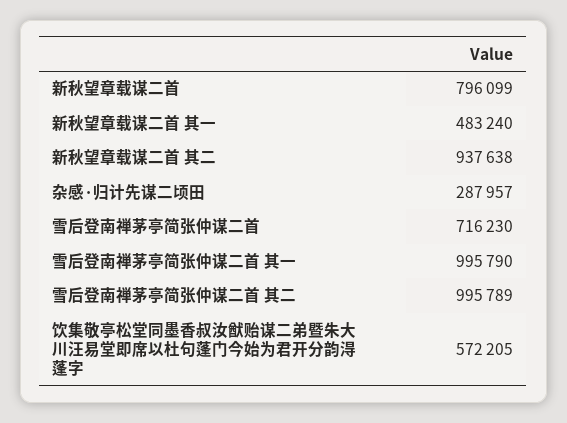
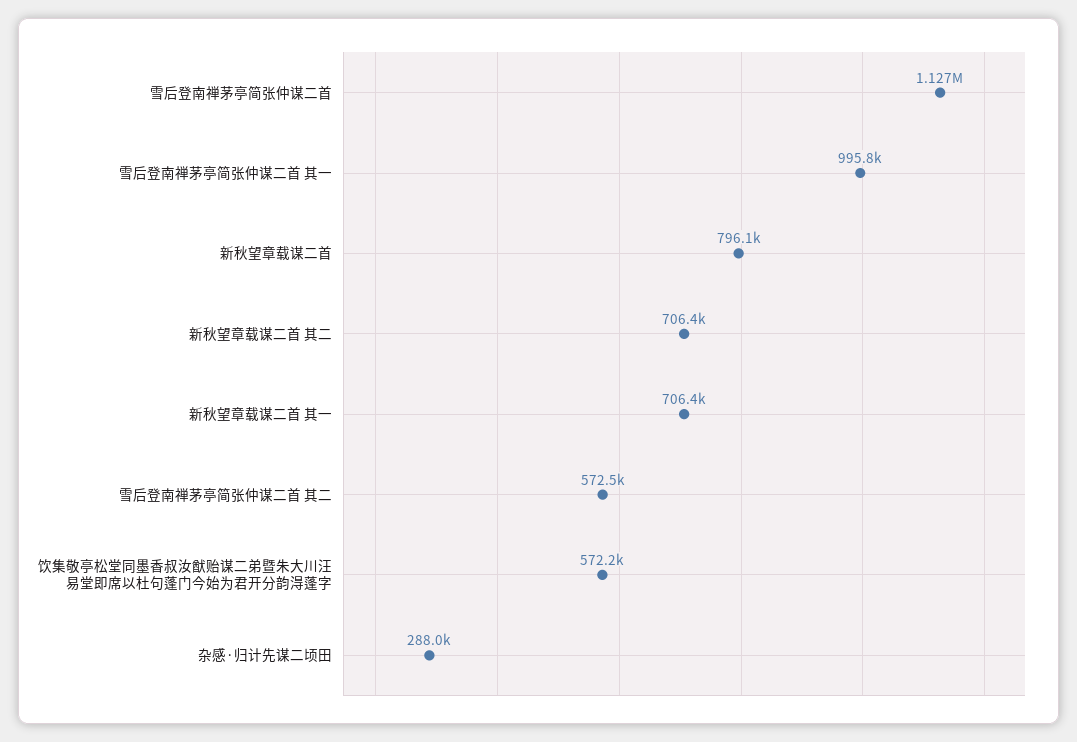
  {
    "新秋望章载谋二首": 796099,
-   "新秋望章载谋二首 其一": 483240,
+   "新秋望章载谋二首 其一": 706400,
-   "新秋望章载谋二首 其二": 937638,
+   "新秋望章载谋二首 其二": 706400,
    "杂感·归计先谋二顷田": 287957,
-   "雪后登南禅茅亭简张仲谋二首": 716230,
+   "雪后登南禅茅亭简张仲谋二首": 1127000,
    "雪后登南禅茅亭简张仲谋二首 其一": 995790,
-   "雪后登南禅茅亭简张仲谋二首 其二": 995789,
+   "雪后登南禅茅亭简张仲谋二首 其二": 572500,
    "饮集敬亭松堂同墨香叔汝猷贻谋二弟暨朱大川汪易堂即席以杜句蓬门今始为君开分韵淂蓬字": 572205
  }

